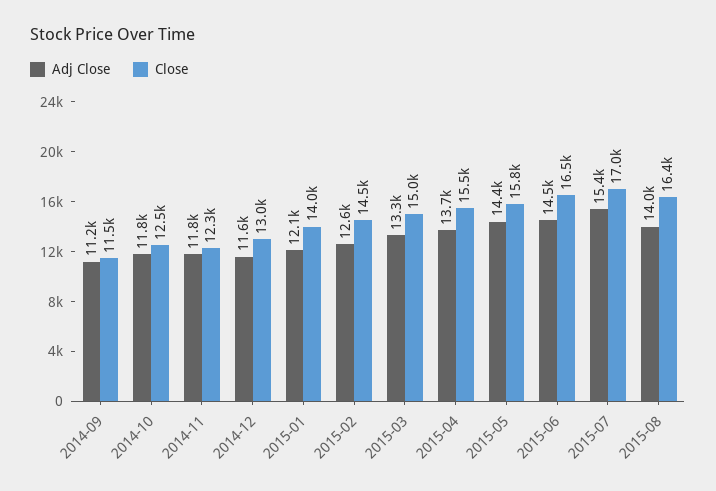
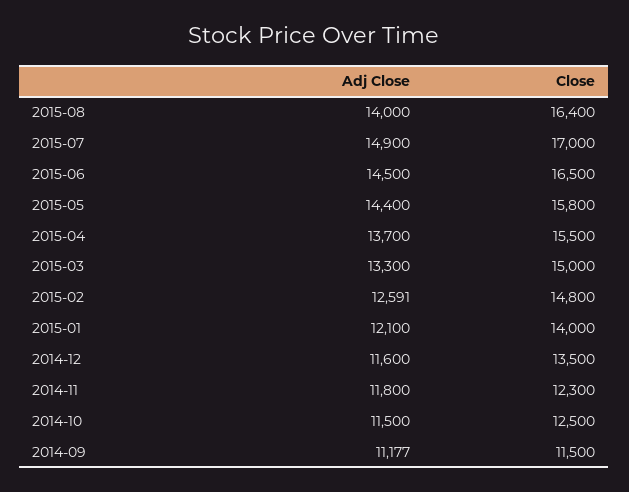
  {
    "Adj Close": {
      "2014-09": 11177,
-     "2014-10": 11800,
+     "2014-10": 11500,
      "2014-11": 11800,
      "2014-12": 11600,
      "2015-01": 12100,
      "2015-02": 12591,
      "2015-03": 13300,
      "2015-04": 13700,
      "2015-05": 14400,
      "2015-06": 14500,
-     "2015-07": 15400,
+     "2015-07": 14900,
      "2015-08": 14000
    },
    "Close": {
      "2014-09": 11500,
      "2014-10": 12500,
      "2014-11": 12300,
-     "2014-12": 13000,
+     "2014-12": 13500,
      "2015-01": 14000,
-     "2015-02": 14500,
+     "2015-02": 14800,
      "2015-03": 15000,
      "2015-04": 15500,
      "2015-05": 15800,
      "2015-06": 16500,
      "2015-07": 17000,
      "2015-08": 16400
    }
  }

